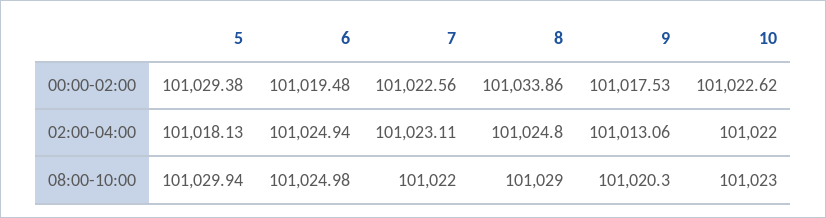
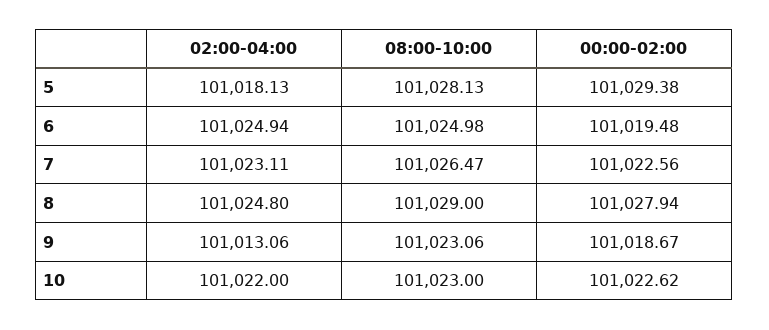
  {
    "5": {
      "00:00-02:00": 101029.38,
      "02:00-04:00": 101018.13,
-     "08:00-10:00": 101029.94
+     "08:00-10:00": 101028.13
    },
    "6": {
      "00:00-02:00": 101019.48,
      "02:00-04:00": 101024.94,
      "08:00-10:00": 101024.98
    },
    "7": {
      "00:00-02:00": 101022.56,
      "02:00-04:00": 101023.11,
-     "08:00-10:00": 101022
+     "08:00-10:00": 101026.47
    },
    "8": {
-     "00:00-02:00": 101033.86,
+     "00:00-02:00": 101027.94,
      "02:00-04:00": 101024.8,
      "08:00-10:00": 101029
    },
    "9": {
-     "00:00-02:00": 101017.53,
+     "00:00-02:00": 101018.67,
      "02:00-04:00": 101013.06,
-     "08:00-10:00": 101020.3
+     "08:00-10:00": 101023.06
    },
    "10": {
      "00:00-02:00": 101022.62,
      "02:00-04:00": 101022,
      "08:00-10:00": 101023
    }
  }

